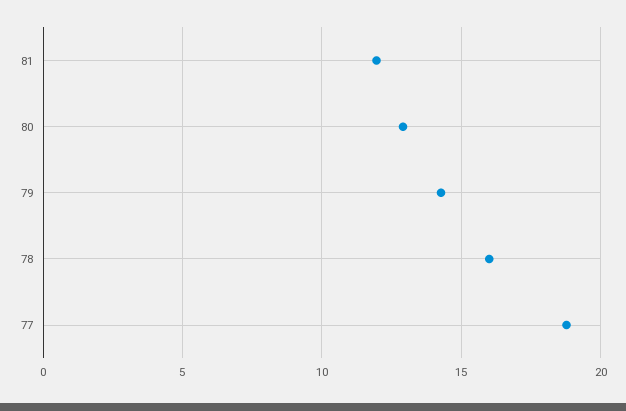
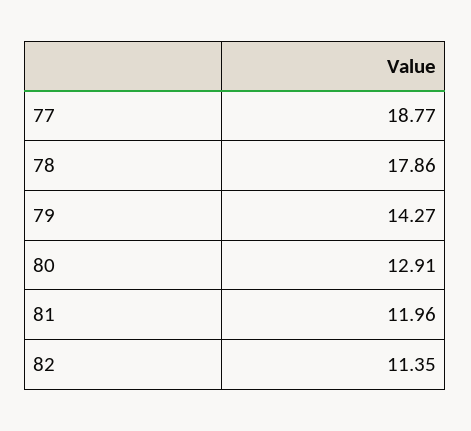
  {
    "81": 11.96,
    "80": 12.91,
    "79": 14.27,
-   "78": 16,
+   "78": 17.86,
-   "77": 18.77
+   "77": 18.77,
+   "82": 11.35
  }

